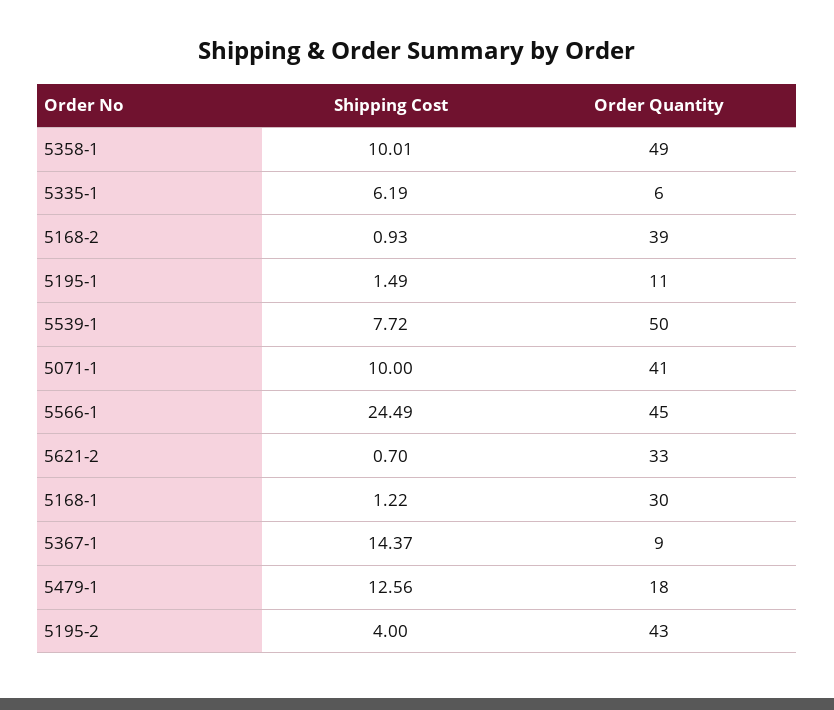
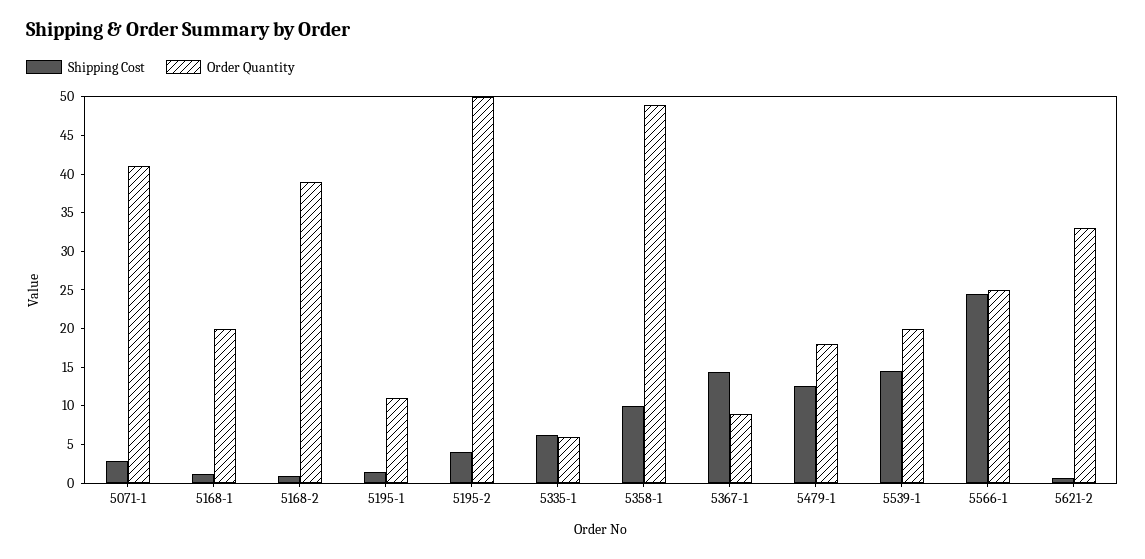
  {
    "Shipping Cost": {
      "5358-1": 10.01,
      "5335-1": 6.19,
      "5168-2": 0.93,
      "5195-1": 1.49,
-     "5539-1": 7.72,
+     "5539-1": 15,
-     "5071-1": 10,
+     "5071-1": 2.5,
      "5566-1": 24.49,
      "5621-2": 0.7,
      "5168-1": 1.22,
      "5367-1": 14.37,
      "5479-1": 12.56,
      "5195-2": 4
    },
    "Order Quantity": {
      "5358-1": 49,
      "5335-1": 6,
      "5168-2": 39,
      "5195-1": 11,
-     "5539-1": 50,
+     "5539-1": 20,
      "5071-1": 41,
-     "5566-1": 45,
+     "5566-1": 25,
      "5621-2": 33,
-     "5168-1": 30,
+     "5168-1": 20,
      "5367-1": 9,
      "5479-1": 18,
-     "5195-2": 43
+     "5195-2": 50
    }
  }

